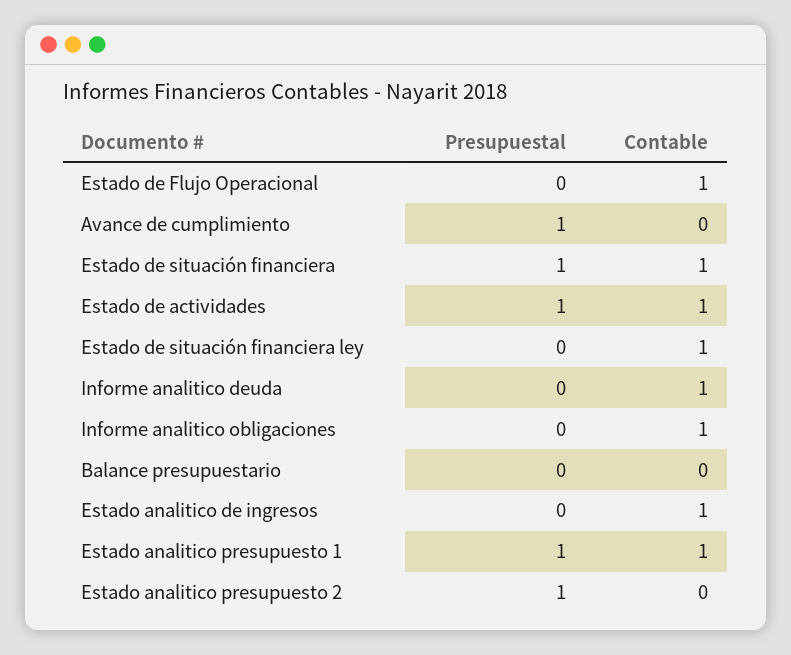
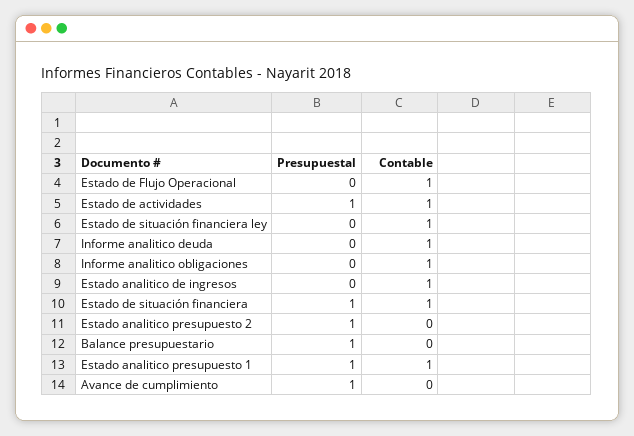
  {
    "Presupuestal": {
      "Estado de Flujo Operacional": 0,
      "Avance de cumplimiento": 1,
      "Estado de situación financiera": 1,
      "Estado de actividades": 1,
      "Estado de situación financiera ley": 0,
      "Informe analitico deuda": 0,
      "Informe analitico obligaciones": 0,
-     "Balance presupuestario": 0,
+     "Balance presupuestario": 1,
      "Estado analitico de ingresos": 0,
      "Estado analitico presupuesto 1": 1,
      "Estado analitico presupuesto 2": 1
    },
    "Contable": {
      "Estado de Flujo Operacional": 1,
      "Avance de cumplimiento": 0,
      "Estado de situación financiera": 1,
      "Estado de actividades": 1,
      "Estado de situación financiera ley": 1,
      "Informe analitico deuda": 1,
      "Informe analitico obligaciones": 1,
      "Balance presupuestario": 0,
      "Estado analitico de ingresos": 1,
      "Estado analitico presupuesto 1": 1,
      "Estado analitico presupuesto 2": 0
    }
  }

